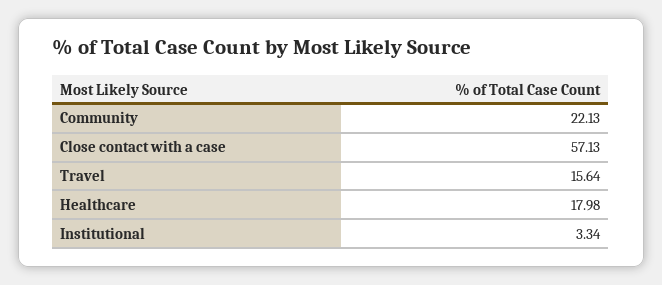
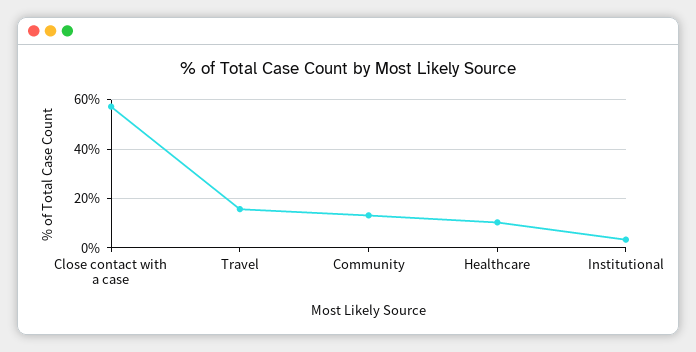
  {
-   "Community": 22.13,
+   "Community": 12.5,
    "Close contact with a case": 57.13,
    "Travel": 15.64,
-   "Healthcare": 17.98,
+   "Healthcare": 10,
    "Institutional": 3.34
  }

